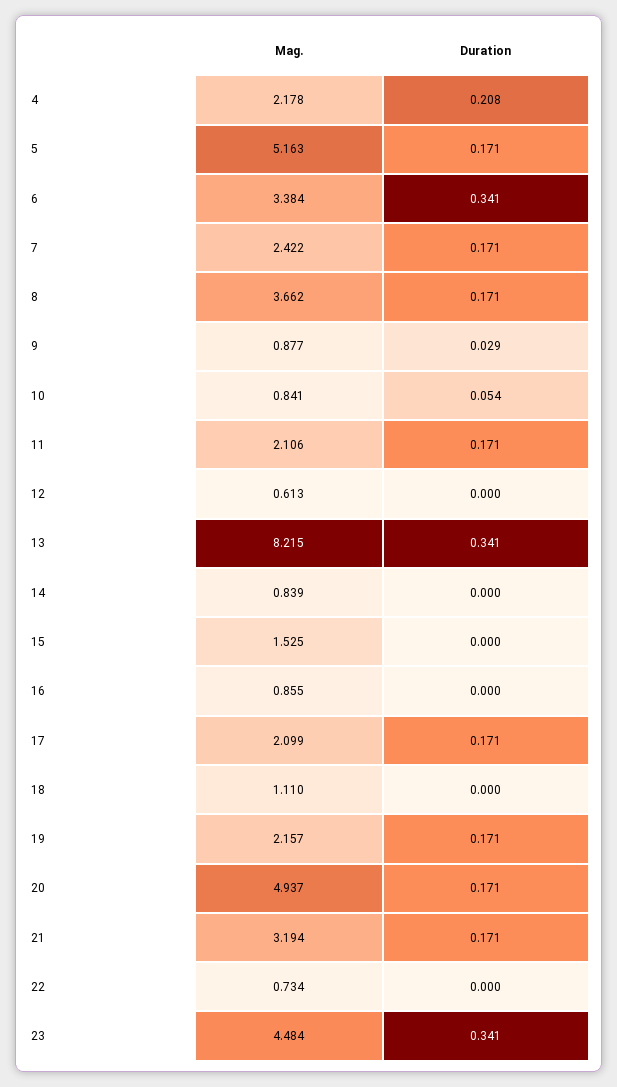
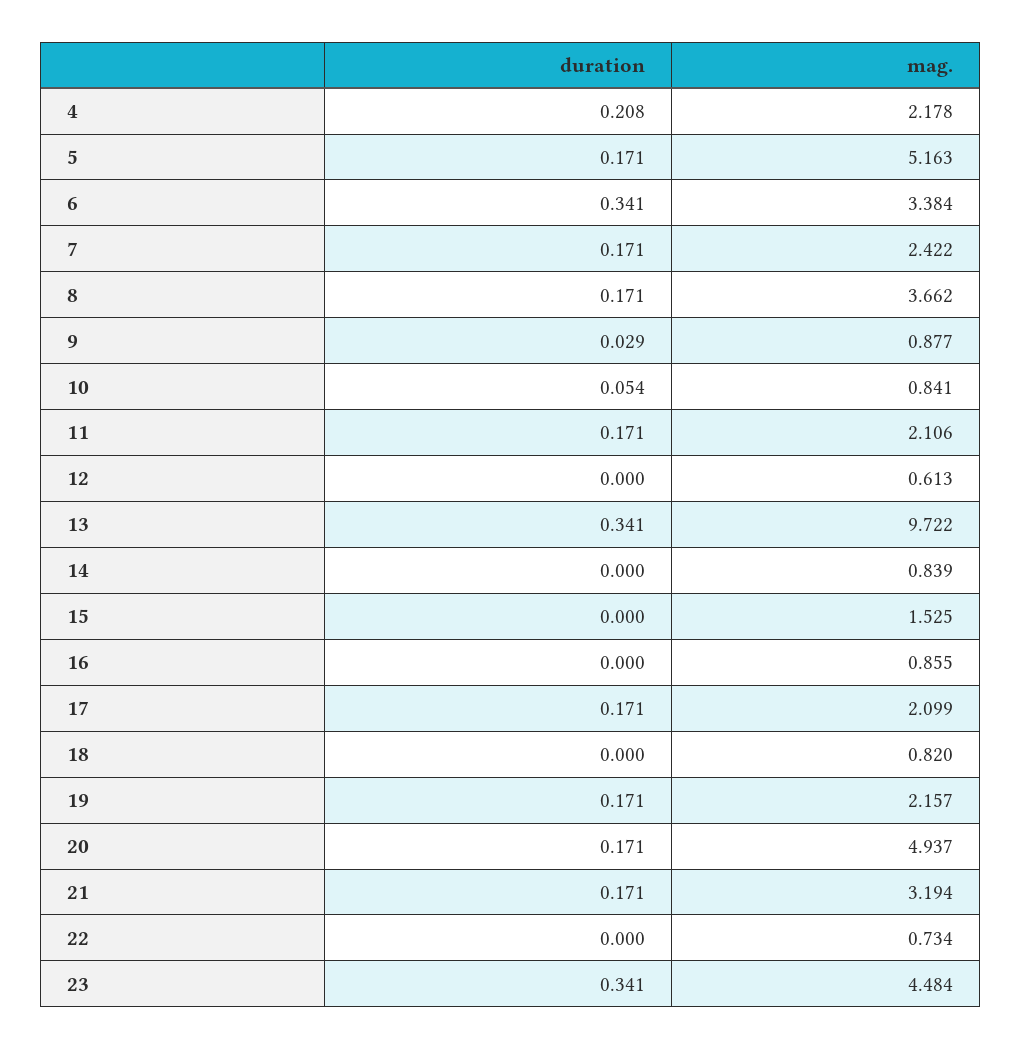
  {
    "Mag.": {
      "4": 2.178,
      "5": 5.163,
      "6": 3.384,
      "7": 2.422,
      "8": 3.662,
      "9": 0.877,
      "10": 0.841,
      "11": 2.106,
      "12": 0.613,
-     "13": 8.215,
+     "13": 9.722,
      "14": 0.839,
      "15": 1.525,
      "16": 0.855,
      "17": 2.099,
-     "18": 1.11,
+     "18": 0.82,
      "19": 2.157,
      "20": 4.937,
      "21": 3.194,
      "22": 0.734,
      "23": 4.484
    },
    "Duration": {
      "4": 0.208,
      "5": 0.171,
      "6": 0.341,
      "7": 0.171,
      "8": 0.171,
      "9": 0.029,
      "10": 0.054,
      "11": 0.171,
      "12": 0,
      "13": 0.341,
      "14": 0,
      "15": 0,
      "16": 0,
      "17": 0.171,
      "18": 0,
      "19": 0.171,
      "20": 0.171,
      "21": 0.171,
      "22": 0,
      "23": 0.341
    }
  }

